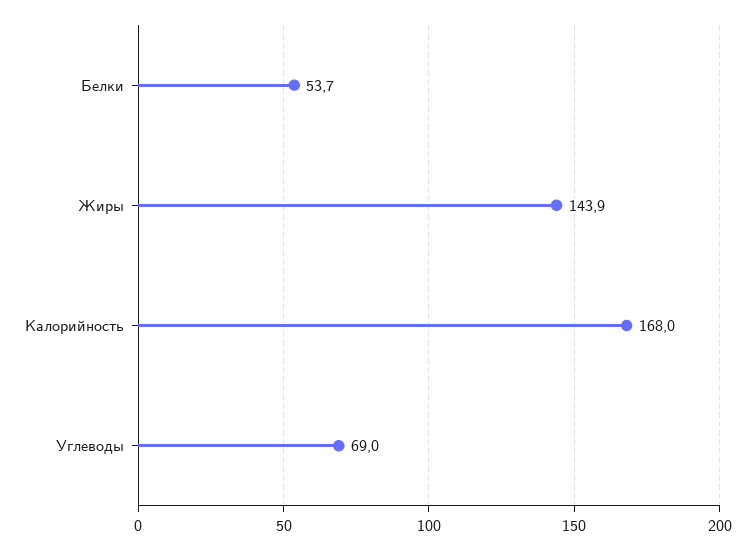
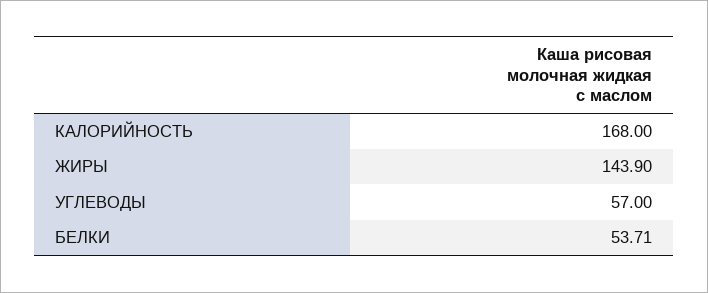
  {
    "Белки": 53.71,
    "Жиры": 143.9,
    "Калорийность": 168,
-   "Углеводы": 69
+   "Углеводы": 57
  }

